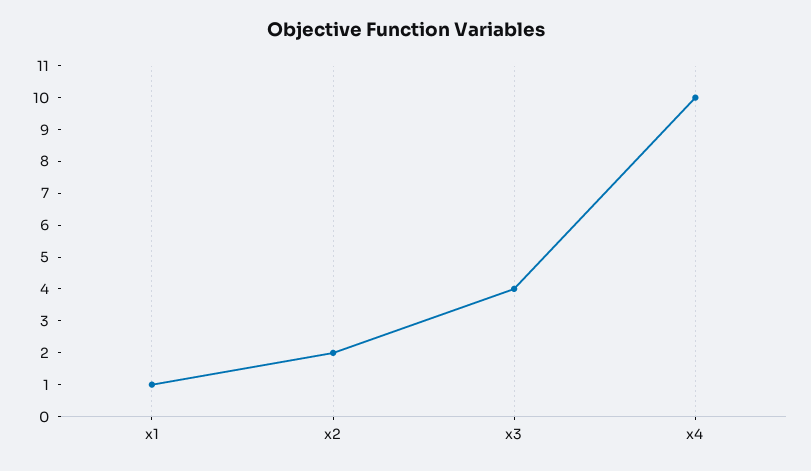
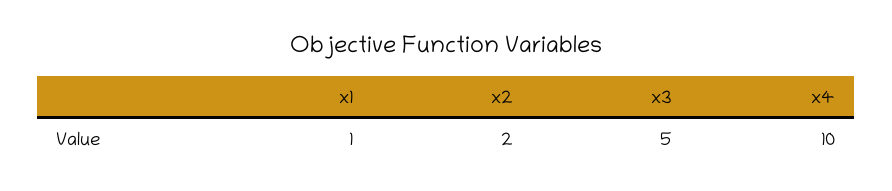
  {
    "x1": 1,
    "x2": 2,
-   "x3": 4,
+   "x3": 5,
    "x4": 10
  }

